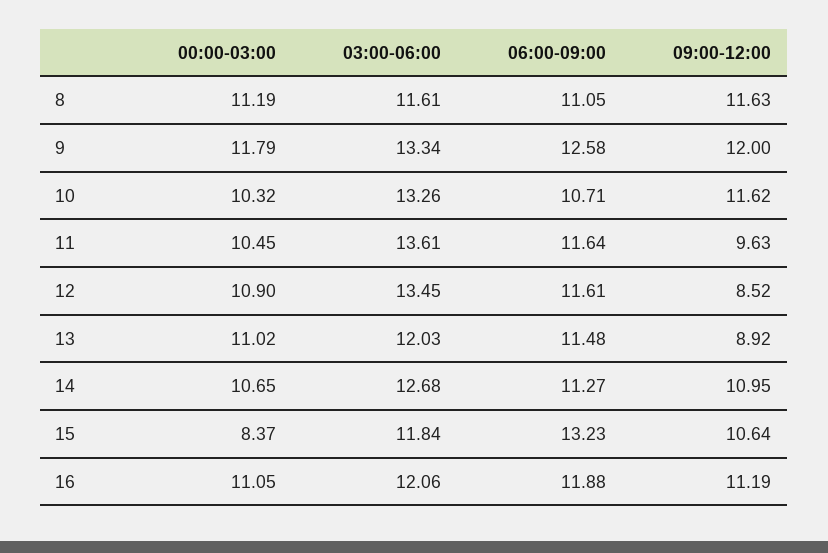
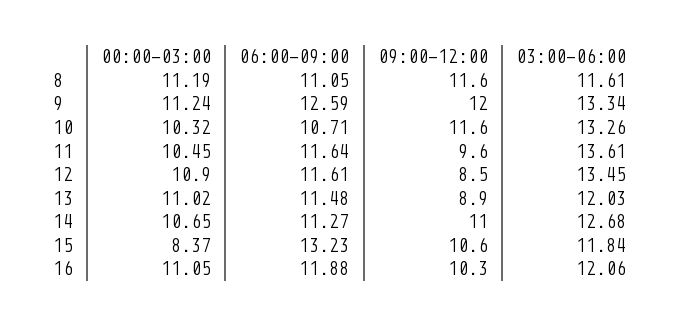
  {
    "00:00-03:00": {
      "8": 11.19,
-     "9": 11.79,
+     "9": 11.24,
      "10": 10.32,
      "11": 10.45,
      "12": 10.9,
      "13": 11.02,
      "14": 10.65,
      "15": 8.37,
      "16": 11.05
    },
    "03:00-06:00": {
      "8": 11.61,
      "9": 13.34,
      "10": 13.26,
      "11": 13.61,
      "12": 13.45,
      "13": 12.03,
      "14": 12.68,
      "15": 11.84,
      "16": 12.06
    },
    "06:00-09:00": {
      "8": 11.05,
-     "9": 12.58,
+     "9": 12.59,
      "10": 10.71,
      "11": 11.64,
      "12": 11.61,
      "13": 11.48,
      "14": 11.27,
      "15": 13.23,
      "16": 11.88
    },
    "09:00-12:00": {
      "8": 11.63,
      "9": 12,
      "10": 11.62,
      "11": 9.63,
      "12": 8.52,
      "13": 8.92,
      "14": 10.95,
      "15": 10.64,
-     "16": 11.19
+     "16": 10.3
    }
  }

